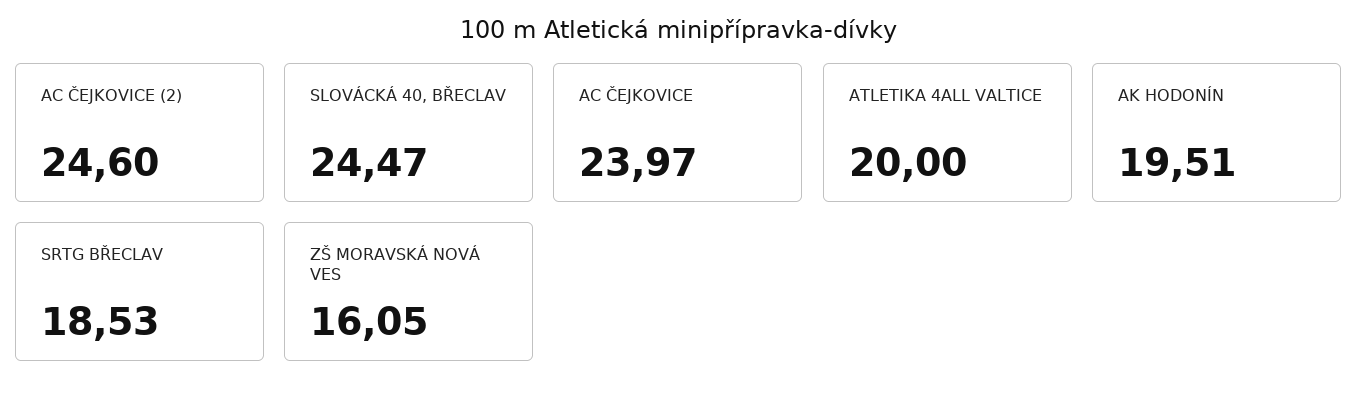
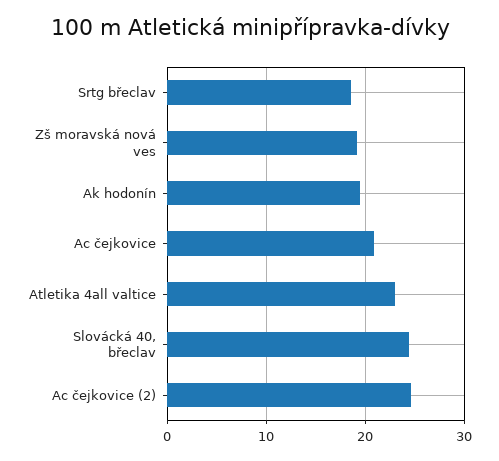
  {
    "AC ČEJKOVICE (2)": 24.6,
    "SLOVÁCKÁ 40, BŘECLAV": 24.47,
-   "AC ČEJKOVICE": 23.97,
+   "AC ČEJKOVICE": 21,
-   "ATLETIKA 4ALL VALTICE": 20,
+   "ATLETIKA 4ALL VALTICE": 23,
    "AK HODONÍN": 19.51,
    "SRTG BŘECLAV": 18.53,
-   "ZŠ MORAVSKÁ NOVÁ VES": 16.05
+   "ZŠ MORAVSKÁ NOVÁ VES": 19
  }

